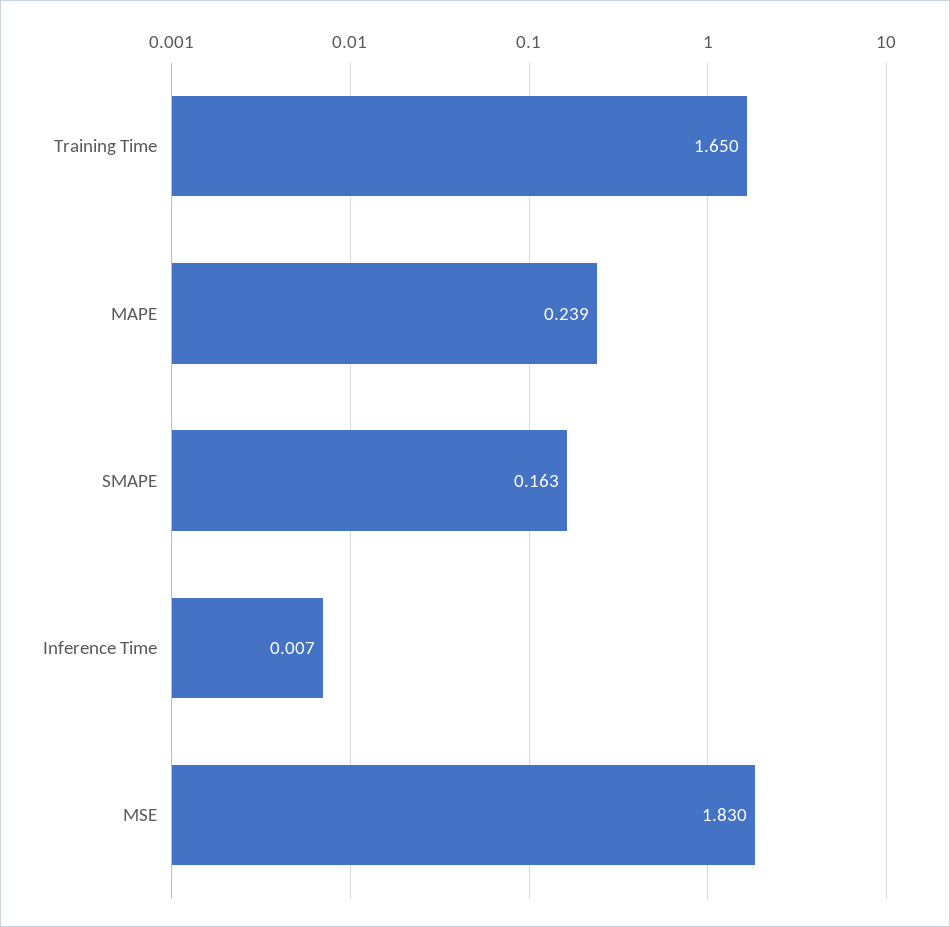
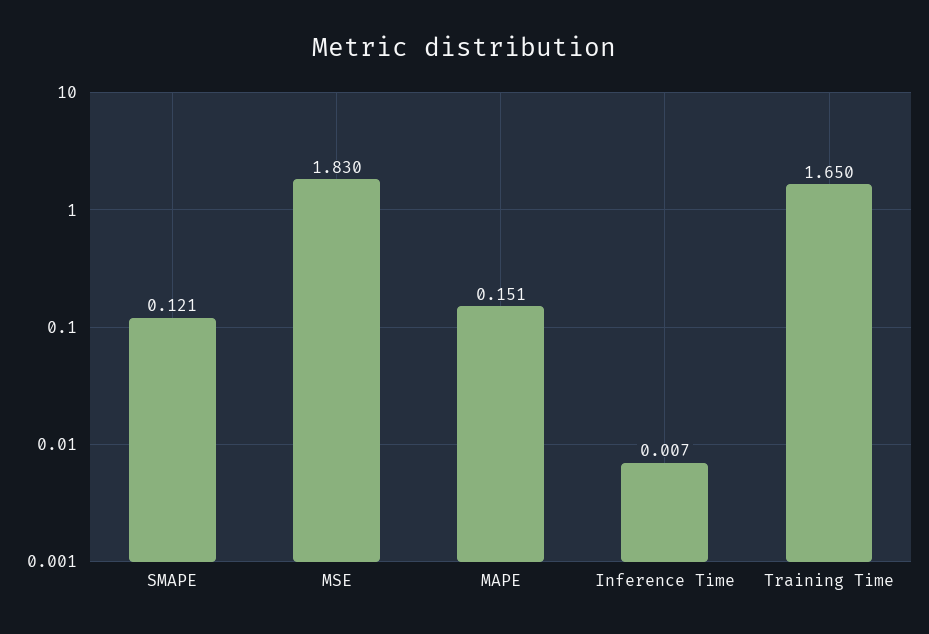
  {
    "Training Time": 1.65,
-   "MAPE": 0.239,
+   "MAPE": 0.151,
-   "SMAPE": 0.163,
+   "SMAPE": 0.121,
    "Inference Time": 0.007,
    "MSE": 1.83
  }

